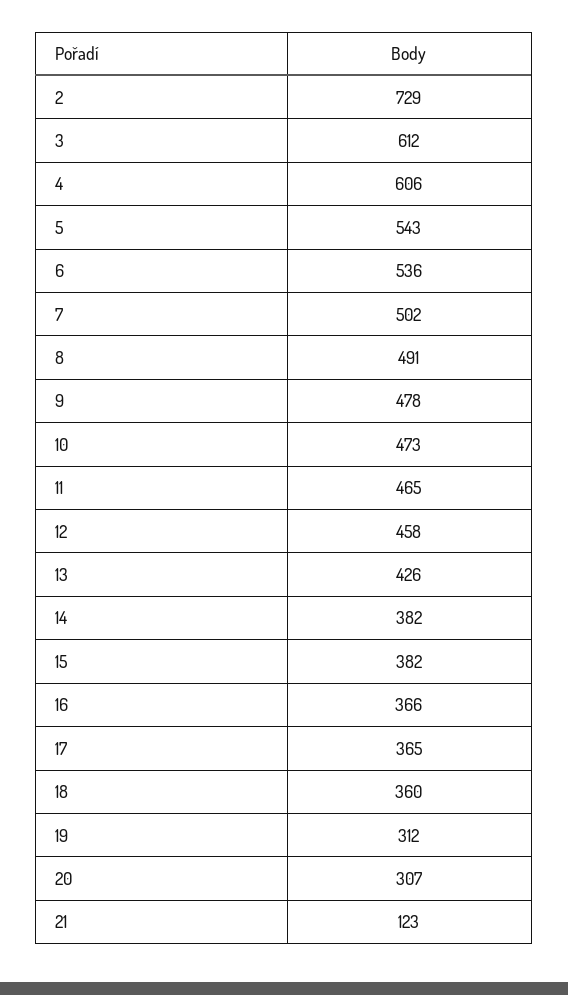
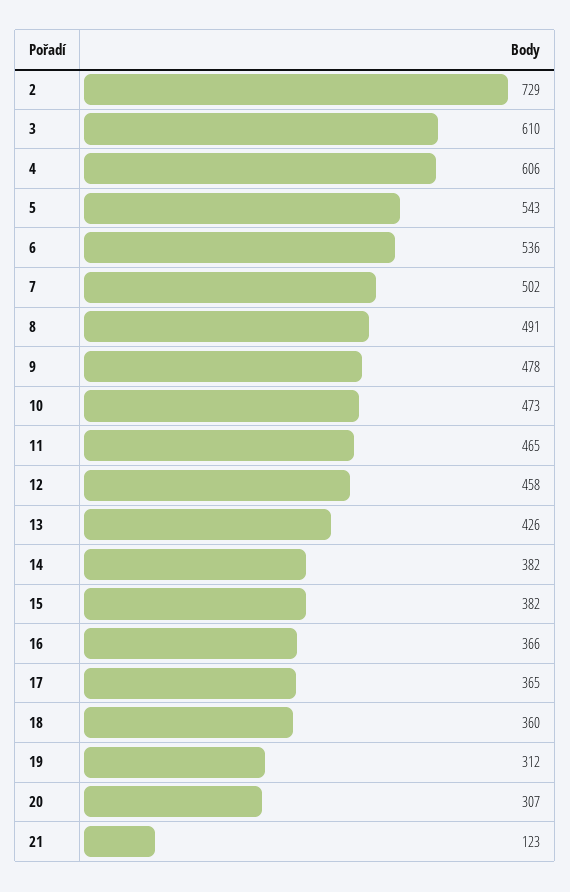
  {
    "2": 729,
-   "3": 612,
+   "3": 610,
    "4": 606,
    "5": 543,
    "6": 536,
    "7": 502,
    "8": 491,
    "9": 478,
    "10": 473,
    "11": 465,
    "12": 458,
    "13": 426,
    "14": 382,
    "15": 382,
    "16": 366,
    "17": 365,
    "18": 360,
    "19": 312,
    "20": 307,
    "21": 123
  }

